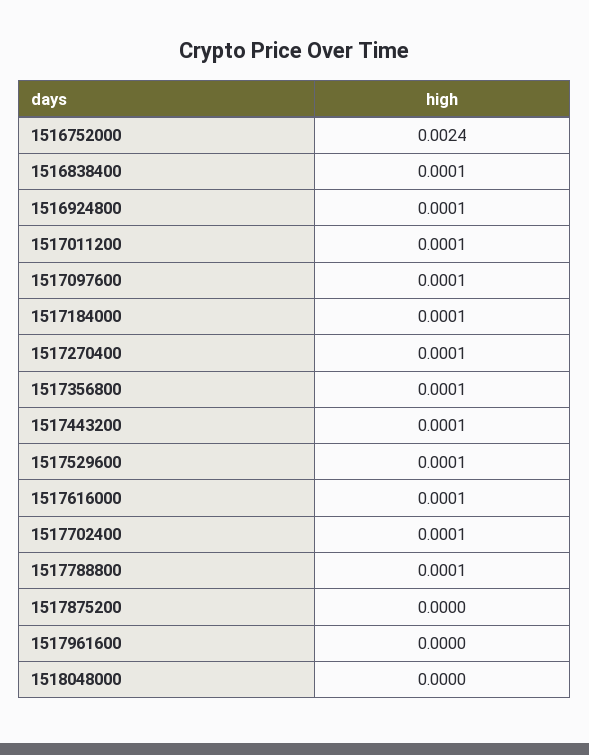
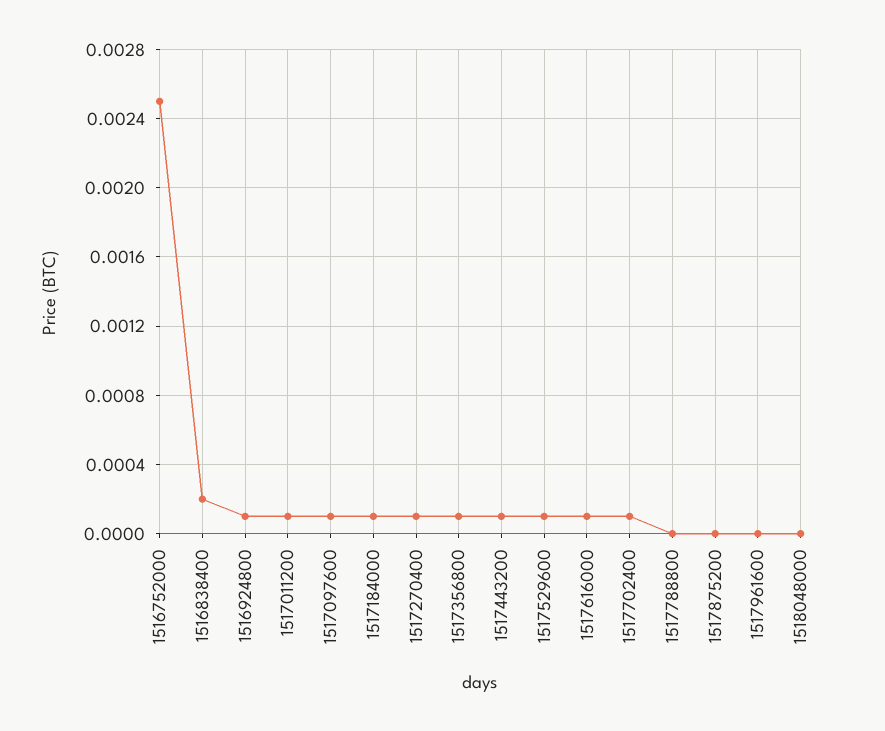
  {
-   "1516752000": 0.0024,
+   "1516752000": 0.0025,
-   "1516838400": 0.0001,
+   "1516838400": 0.0002,
    "1516924800": 0.0001,
    "1517011200": 0.0001,
    "1517097600": 0.0001,
    "1517184000": 0.0001,
    "1517270400": 0.0001,
    "1517356800": 0.0001,
    "1517443200": 0.0001,
    "1517529600": 0.0001,
    "1517616000": 0.0001,
    "1517702400": 0.0001,
-   "1517788800": 0.0001,
+   "1517788800": 0,
    "1517875200": 0,
    "1517961600": 0,
    "1518048000": 0
  }

